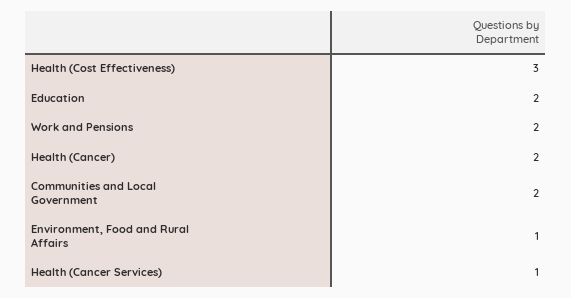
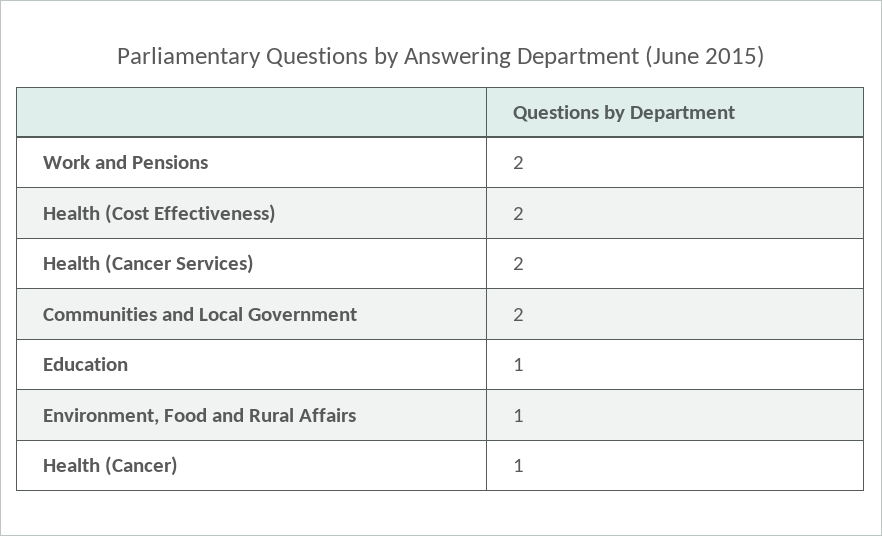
  {
-   "Health (Cost Effectiveness)": 3,
+   "Health (Cost Effectiveness)": 2,
-   "Education": 2,
+   "Education": 1,
    "Work and Pensions": 2,
-   "Health (Cancer)": 2,
+   "Health (Cancer)": 1,
    "Communities and Local Government": 2,
    "Environment, Food and Rural Affairs": 1,
-   "Health (Cancer Services)": 1
+   "Health (Cancer Services)": 2
  }

